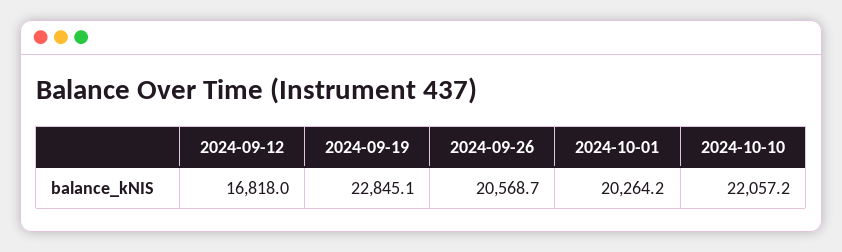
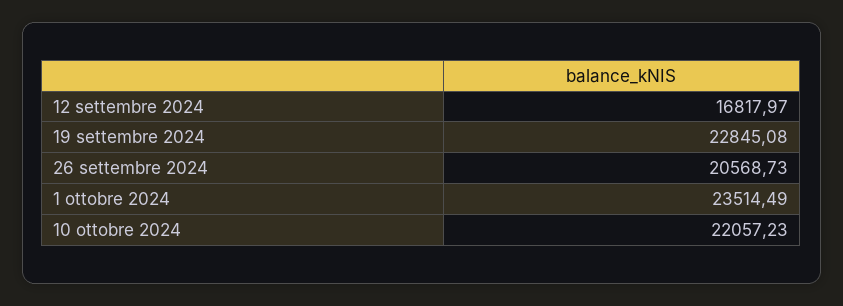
  {
    "2024-09-12": 16817.97,
    "2024-09-19": 22845.08,
    "2024-09-26": 20568.73,
-   "2024-10-01": 20264.2,
+   "2024-10-01": 23514.49,
    "2024-10-10": 22057.23
  }

